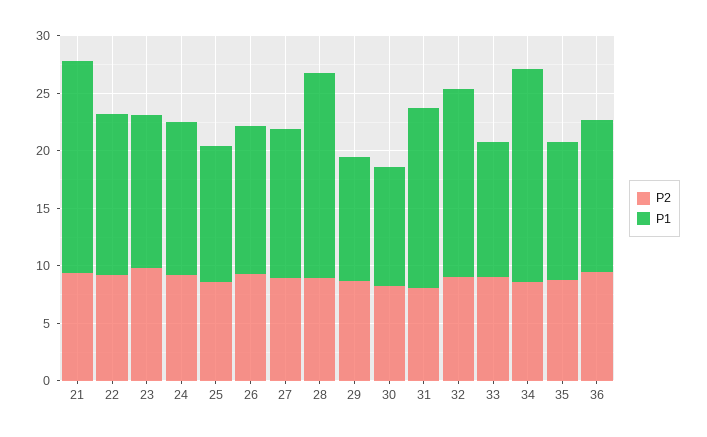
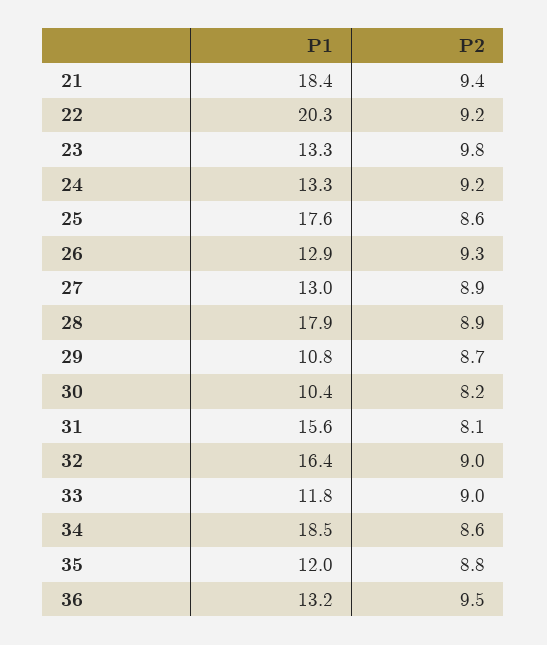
  {
    "P2": {
      "21": 9.4,
      "22": 9.2,
      "23": 9.8,
      "24": 9.2,
      "25": 8.6,
      "26": 9.3,
      "27": 8.9,
      "28": 8.9,
      "29": 8.7,
      "30": 8.2,
      "31": 8.1,
      "32": 9,
      "33": 9,
      "34": 8.6,
      "35": 8.8,
      "36": 9.5
    },
    "P1": {
      "21": 18.4,
-     "22": 14,
+     "22": 20.3,
      "23": 13.3,
      "24": 13.3,
-     "25": 12,
+     "25": 17.6,
      "26": 12.9,
      "27": 13,
      "28": 17.9,
      "29": 10.8,
      "30": 10.4,
      "31": 15.6,
      "32": 16.4,
      "33": 11.8,
      "34": 18.5,
      "35": 12,
      "36": 13.2
    }
  }

